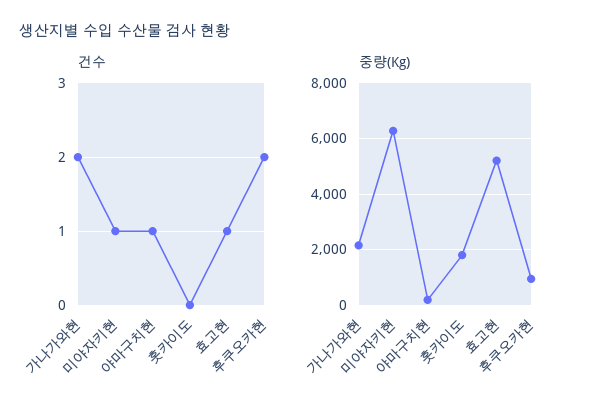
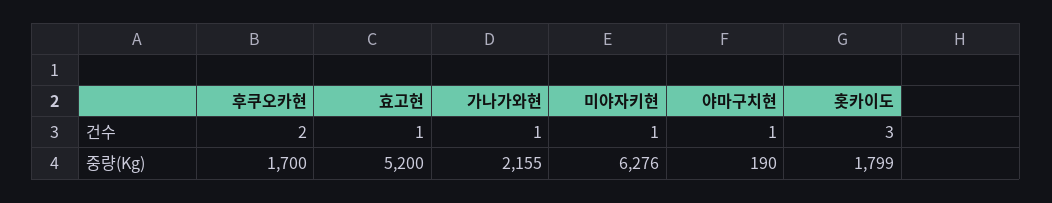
  {
    "건수": {
-     "가나가와현": 2,
+     "가나가와현": 1,
      "미야자키현": 1,
      "야마구치현": 1,
-     "홋카이도": 0,
+     "홋카이도": 3,
      "효고현": 1,
      "후쿠오카현": 2
    },
    "중량(Kg)": {
      "가나가와현": 2155,
      "미야자키현": 6276,
      "야마구치현": 190,
      "홋카이도": 1799,
      "효고현": 5200,
-     "후쿠오카현": 1000
+     "후쿠오카현": 1700
    }
  }

